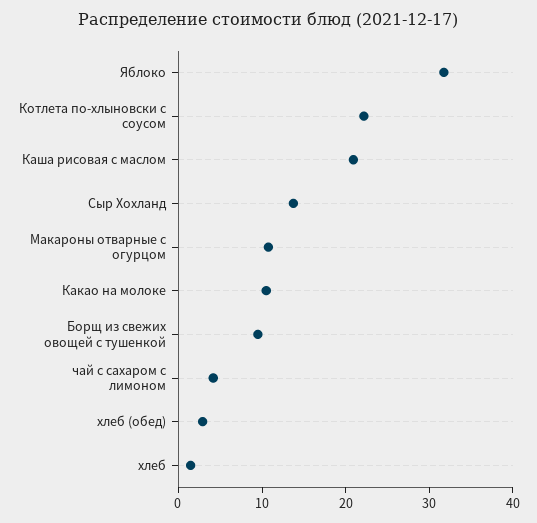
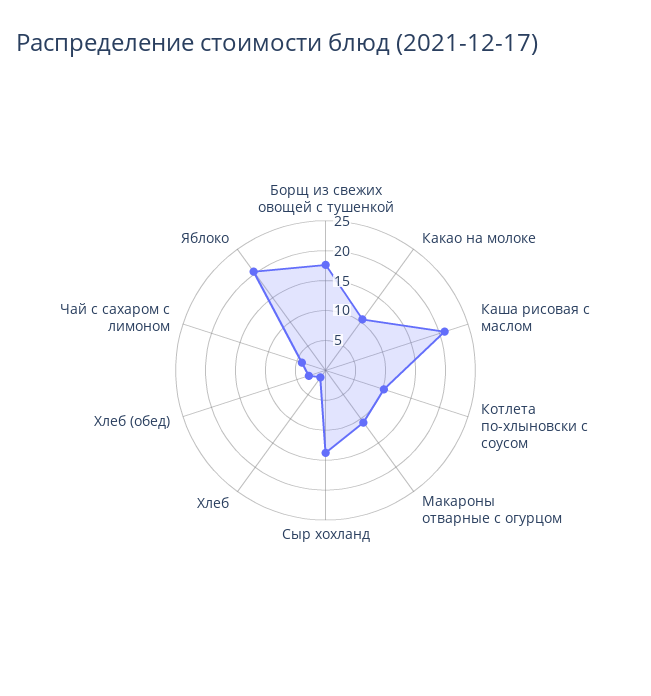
  {
-   "Яблоко": 32,
+   "Яблоко": 20,
-   "Котлета по-хлыновски с соусом": 22,
+   "Котлета по-хлыновски с соусом": 10,
    "Каша рисовая с маслом": 20,
    "Сыр Хохланд": 14,
    "Макароны отварные с огурцом": 10,
    "Какао на молоке": 10,
-   "Борщ из свежих овощей с тушенкой": 10,
+   "Борщ из свежих овощей с тушенкой": 17.5,
    "чай с сахаром с лимоном": 4,
    "хлеб (обед)": 2,
    "хлеб": 2
  }

